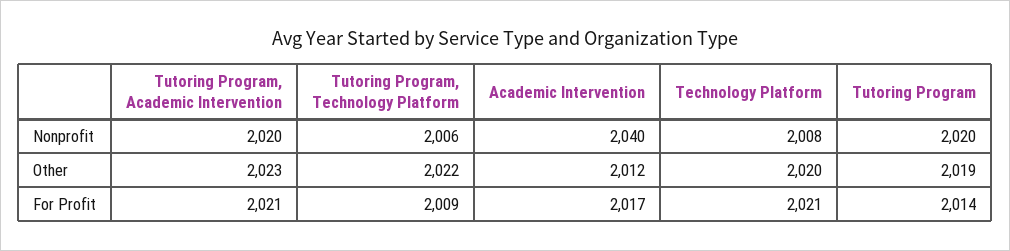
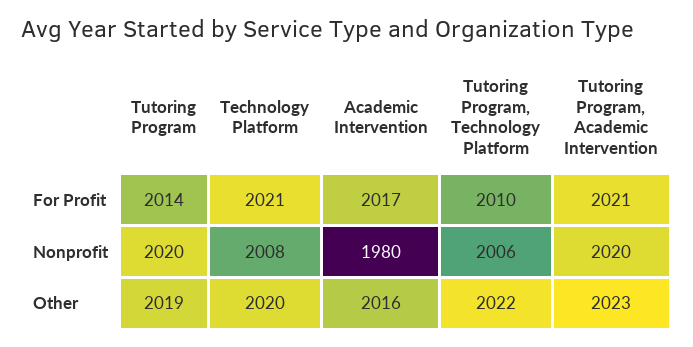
  {
    "Tutoring Program, Academic Intervention": {
      "Nonprofit": 2020,
      "Other": 2023,
      "For Profit": 2021
    },
    "Tutoring Program, Technology Platform": {
      "Nonprofit": 2006,
      "Other": 2022,
-     "For Profit": 2009
+     "For Profit": 2010
    },
    "Academic Intervention": {
-     "Nonprofit": 2040,
+     "Nonprofit": 1980,
-     "Other": 2012,
+     "Other": 2016,
      "For Profit": 2017
    },
    "Technology Platform": {
      "Nonprofit": 2008,
      "Other": 2020,
      "For Profit": 2021
    },
    "Tutoring Program": {
      "Nonprofit": 2020,
      "Other": 2019,
      "For Profit": 2014
    }
  }

